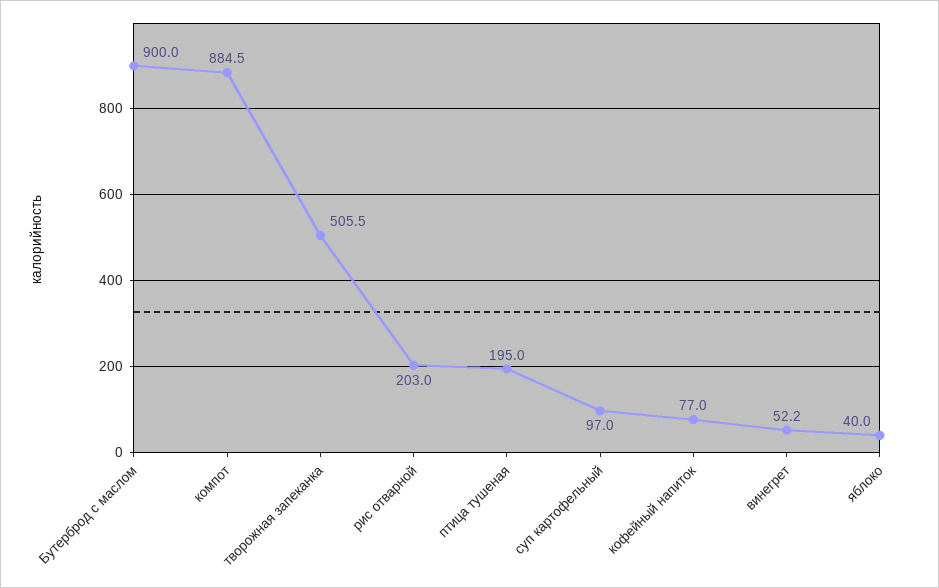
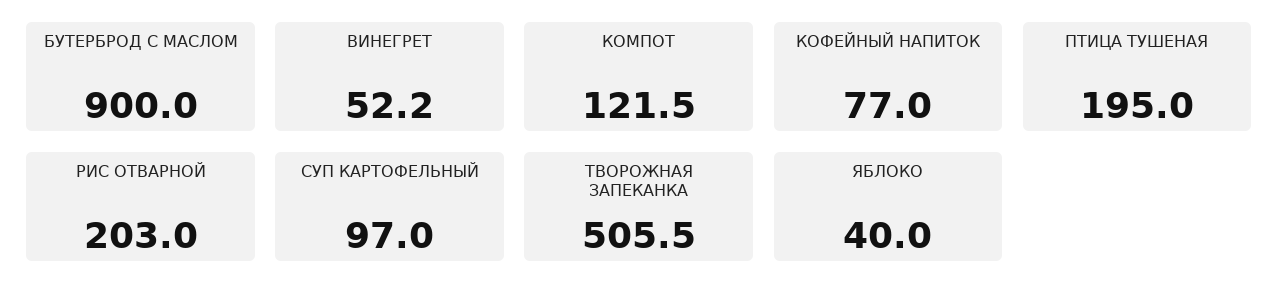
  {
    "Бутерброд с маслом": 900,
-   "компот": 884.5,
+   "компот": 121.5,
    "творожная запеканка": 505.5,
    "рис отварной": 203,
    "птица тушеная": 195,
    "суп картофельный": 97,
    "кофейный напиток": 77,
    "винегрет": 52.2,
    "яблоко": 40
  }

